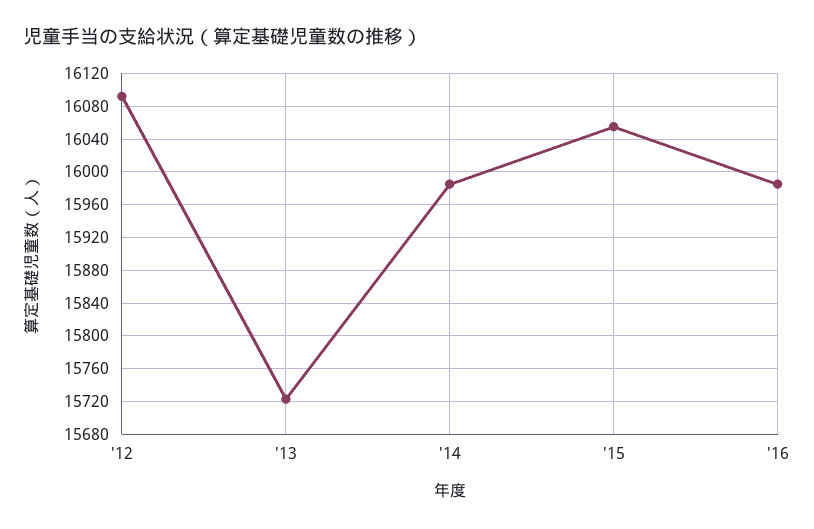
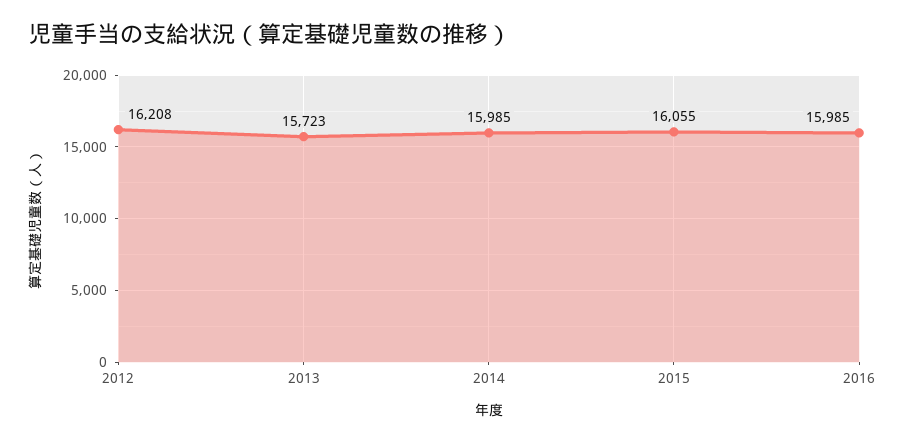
  {
-   "'12": 16090,
+   "'12": 16208,
    "'13": 15723,
    "'14": 15985,
    "'15": 16055,
    "'16": 15985
  }

